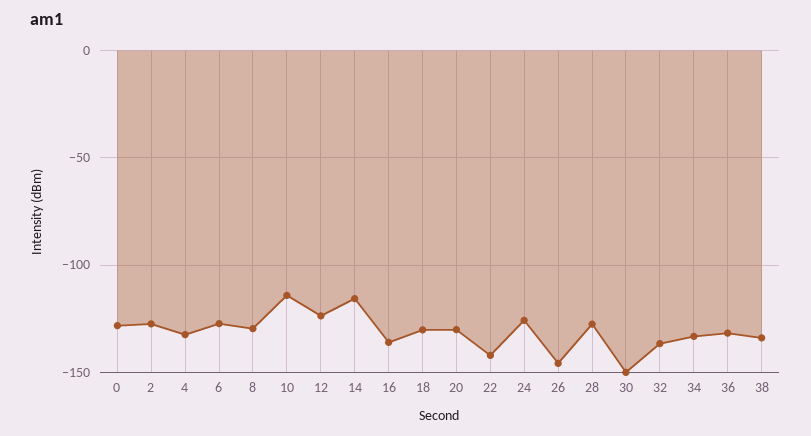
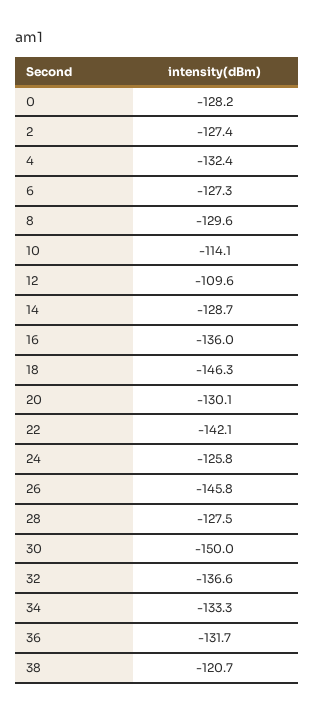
  {
    "0": -128.2,
    "2": -127.4,
    "4": -132.4,
    "6": -127.3,
    "8": -129.6,
    "10": -114.1,
-   "12": -125,
+   "12": -109.6,
-   "14": -115,
+   "14": -128.7,
    "16": -136,
-   "18": -130,
+   "18": -146.3,
    "20": -130.1,
    "22": -142.1,
    "24": -125.8,
    "26": -145.8,
    "28": -127.5,
    "30": -150,
    "32": -136.6,
    "34": -133.3,
    "36": -131.7,
-   "38": -135
+   "38": -120.7
  }

